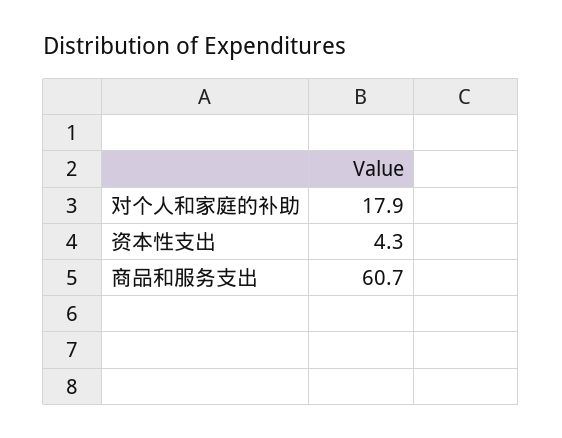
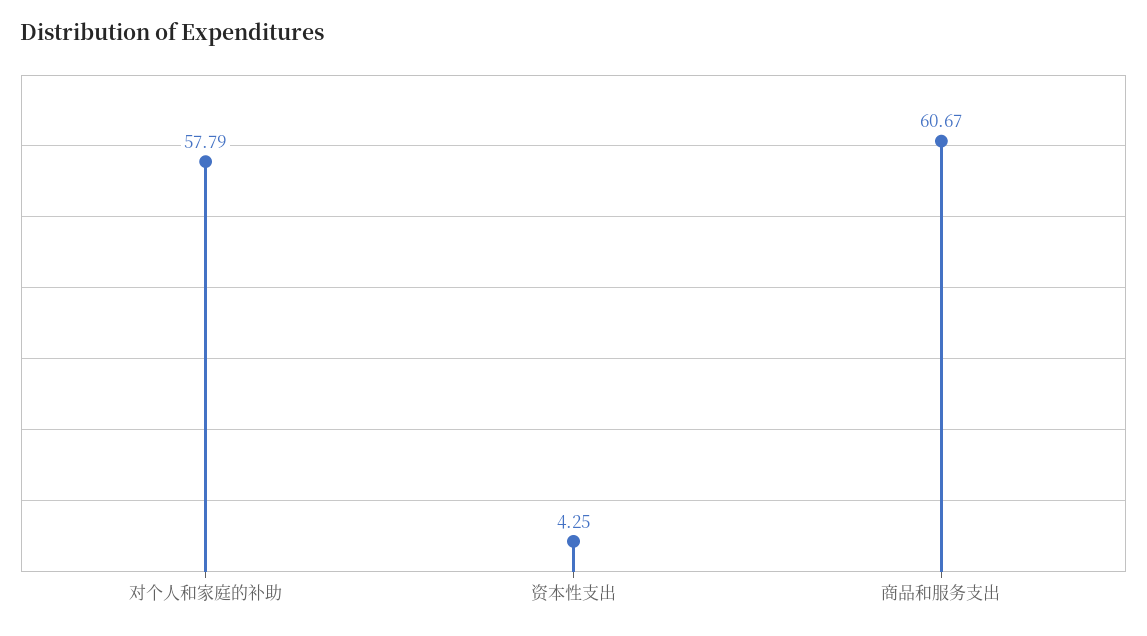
  {
-   "对个人和家庭的补助": 17.9,
+   "对个人和家庭的补助": 57.79,
    "资本性支出": 4.25,
    "商品和服务支出": 60.67
  }

